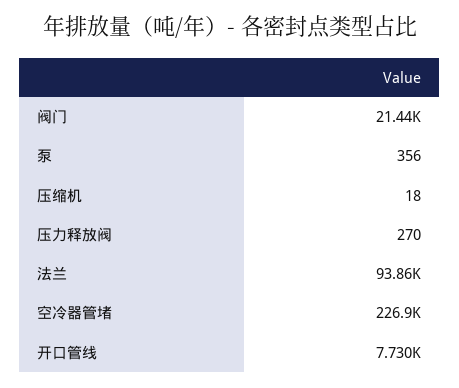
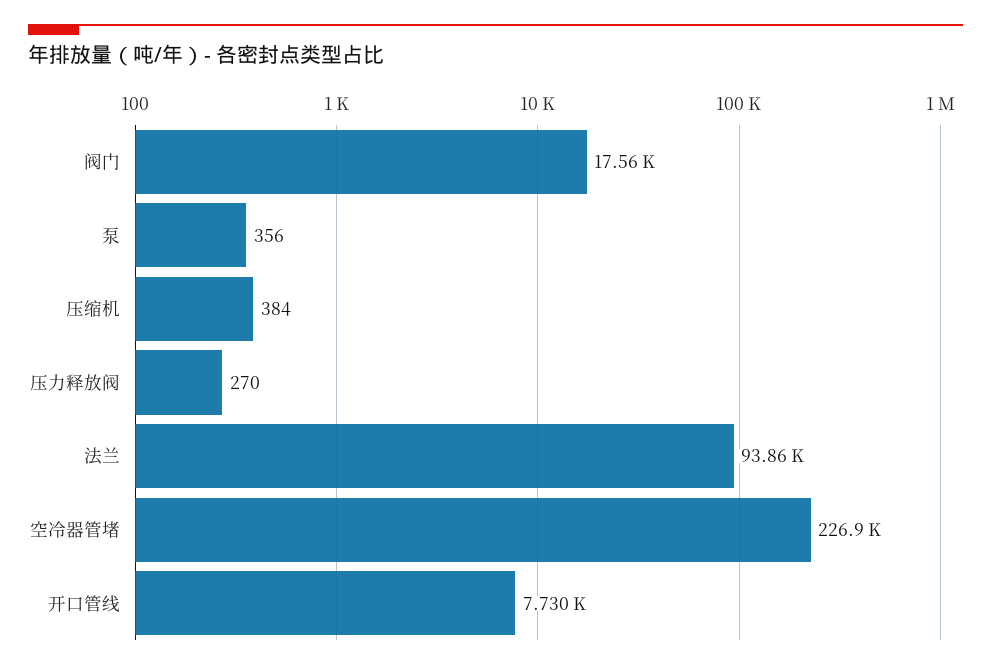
  {
-   "阀门": 21440,
+   "阀门": 17560,
    "泵": 356,
-   "压缩机": 18,
+   "压缩机": 384,
    "压力释放阀": 270,
    "法兰": 93860,
    "空冷器管堵": 226900,
    "开口管线": 7730
  }

